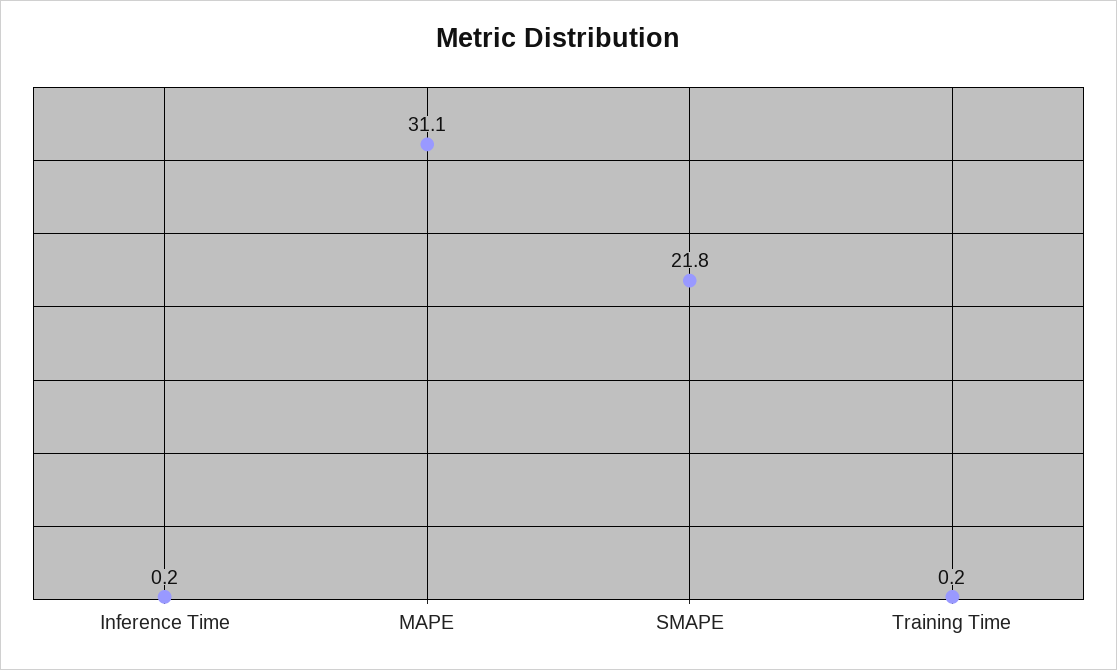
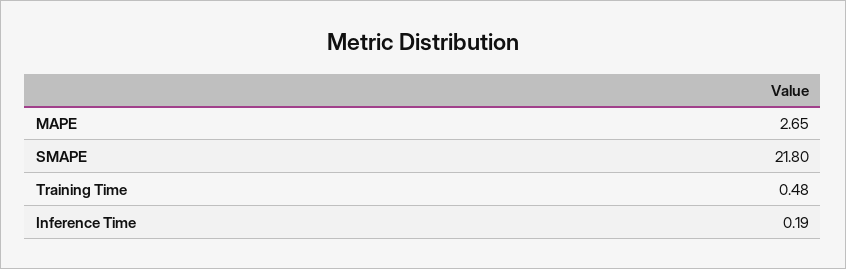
  {
    "Inference Time": 0.19,
-   "MAPE": 31.1,
+   "MAPE": 2.65,
    "SMAPE": 21.8,
-   "Training Time": 0.2
+   "Training Time": 0.48
  }

